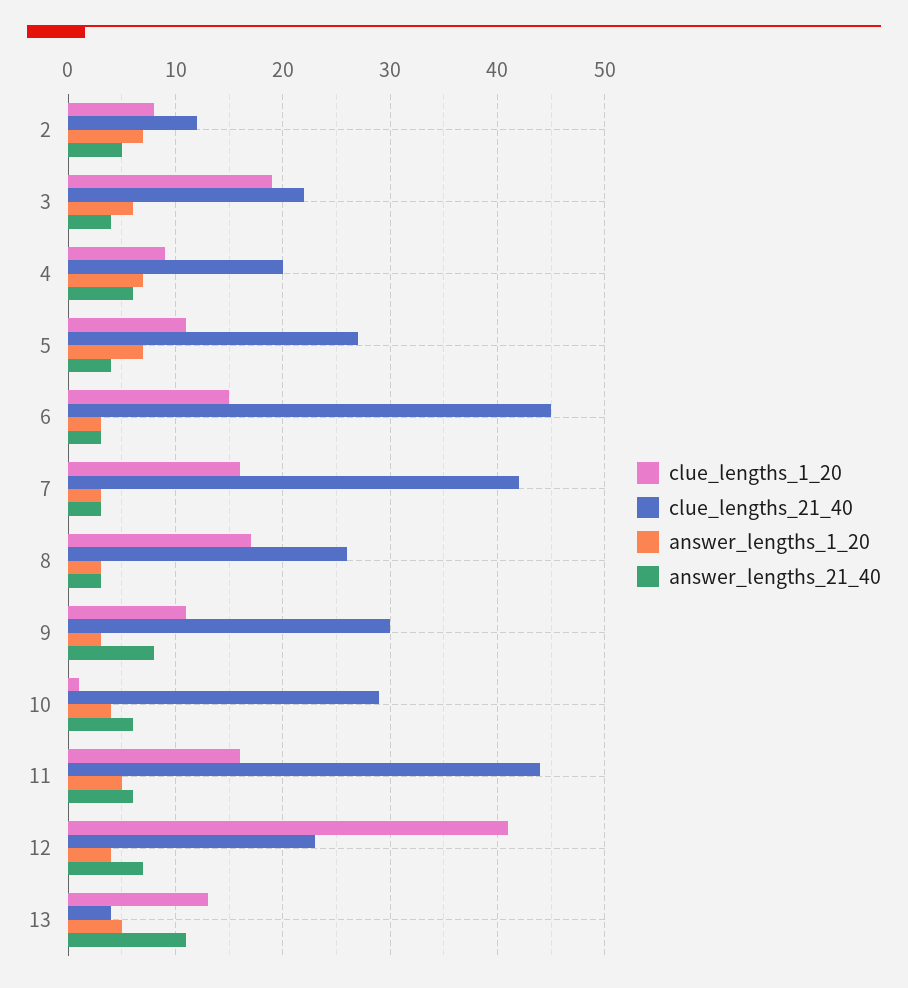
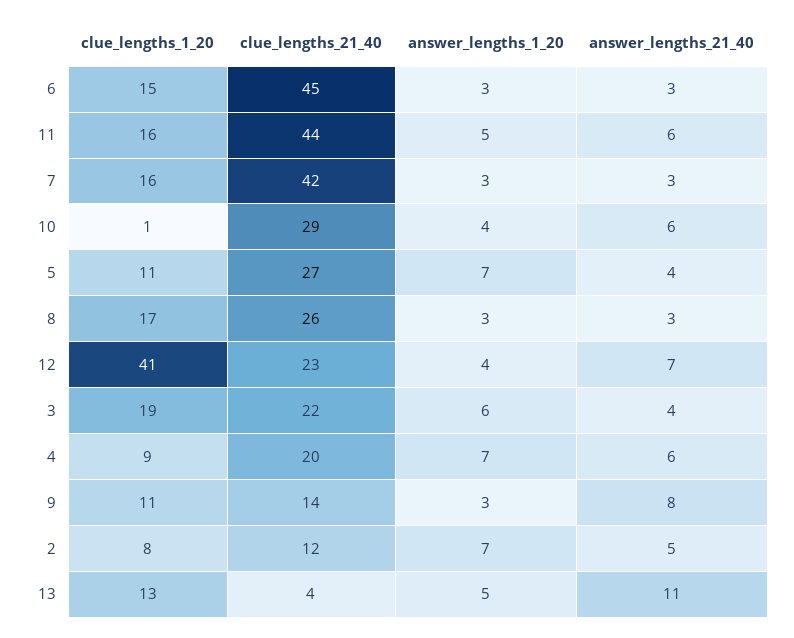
  {
    "clue_lengths_1_20": {
      "2": 8,
      "3": 19,
      "4": 9,
      "5": 11,
      "6": 15,
      "7": 16,
      "8": 17,
      "9": 11,
      "10": 1,
      "11": 16,
      "12": 41,
      "13": 13
    },
    "clue_lengths_21_40": {
      "2": 12,
      "3": 22,
      "4": 20,
      "5": 27,
      "6": 45,
      "7": 42,
      "8": 26,
-     "9": 30,
+     "9": 14,
      "10": 29,
      "11": 44,
      "12": 23,
      "13": 4
    },
    "answer_lengths_1_20": {
      "2": 7,
      "3": 6,
      "4": 7,
      "5": 7,
      "6": 3,
      "7": 3,
      "8": 3,
      "9": 3,
      "10": 4,
      "11": 5,
      "12": 4,
      "13": 5
    },
    "answer_lengths_21_40": {
      "2": 5,
      "3": 4,
      "4": 6,
      "5": 4,
      "6": 3,
      "7": 3,
      "8": 3,
      "9": 8,
      "10": 6,
      "11": 6,
      "12": 7,
      "13": 11
    }
  }

